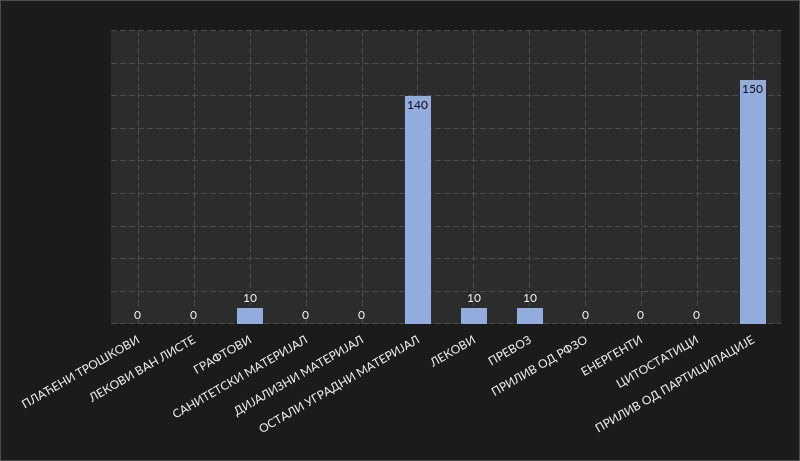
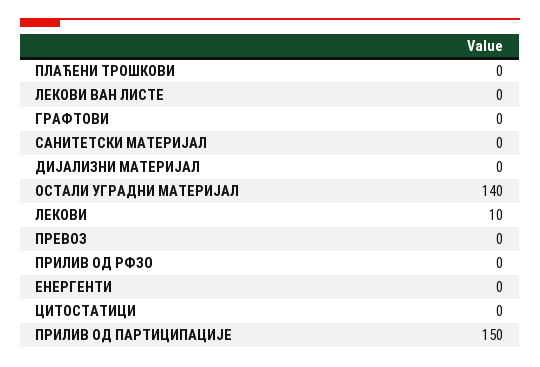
  {
    "ПЛАЋЕНИ ТРОШКОВИ": 0,
    "ЛЕКОВИ ВАН ЛИСТЕ": 0,
-   "ГРАФТОВИ": 10,
+   "ГРАФТОВИ": 0,
    "САНИТЕТСКИ МАТЕРИЈАЛ": 0,
    "ДИЈАЛИЗНИ МАТЕРИЈАЛ": 0,
    "ОСТАЛИ УГРАДНИ МАТЕРИЈАЛ": 140,
    "ЛЕКОВИ": 10,
-   "ПРЕВОЗ": 10,
+   "ПРЕВОЗ": 0,
    "ПРИЛИВ ОД РФЗО": 0,
    "ЕНЕРГЕНТИ": 0,
    "ЦИТОСТАТИЦИ": 0,
    "ПРИЛИВ ОД ПАРТИЦИПАЦИЈЕ": 150
  }

